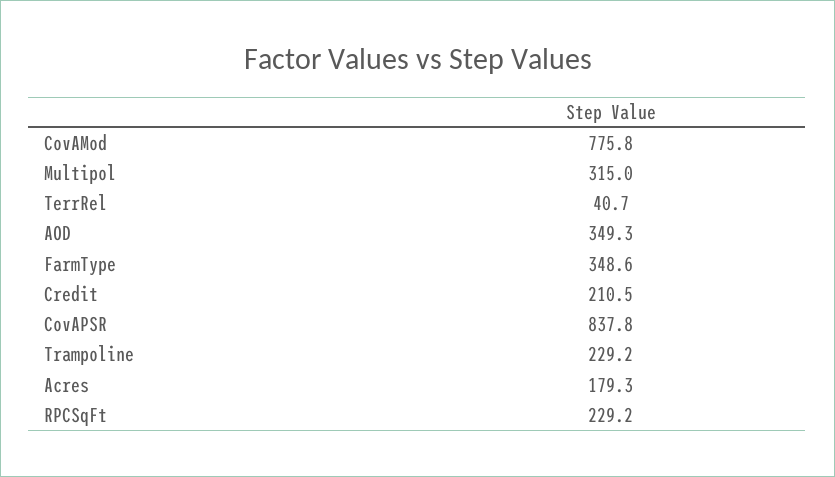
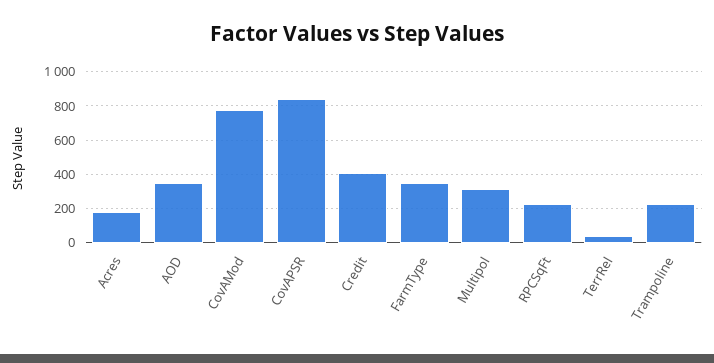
  {
    "CovAMod": 775.8,
    "Multipol": 315,
    "TerrRel": 40.7,
    "AOD": 349.3,
    "FarmType": 348.6,
-   "Credit": 210.5,
+   "Credit": 400,
    "CovAPSR": 837.8,
    "Trampoline": 229.2,
    "Acres": 179.3,
    "RPCSqFt": 229.2
  }

